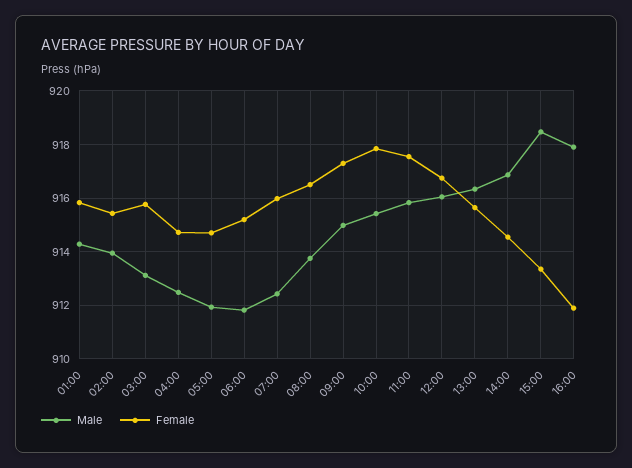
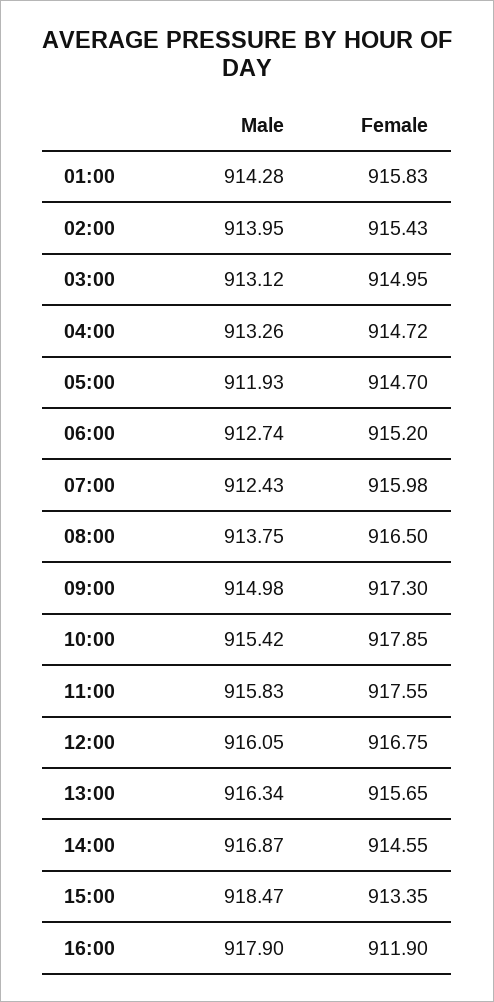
  {
    "Male": {
      "01:00": 914.28,
      "02:00": 913.95,
      "03:00": 913.12,
-     "04:00": 912.5,
+     "04:00": 913.26,
      "05:00": 911.93,
-     "06:00": 911.75,
+     "06:00": 912.74,
      "07:00": 912.43,
      "08:00": 913.75,
      "09:00": 914.98,
      "10:00": 915.42,
      "11:00": 915.83,
      "12:00": 916.05,
      "13:00": 916.34,
      "14:00": 916.87,
      "15:00": 918.47,
      "16:00": 917.9
    },
    "Female": {
      "01:00": 915.83,
      "02:00": 915.43,
-     "03:00": 915.75,
+     "03:00": 914.95,
      "04:00": 914.72,
      "05:00": 914.7,
      "06:00": 915.2,
      "07:00": 915.98,
      "08:00": 916.5,
      "09:00": 917.3,
      "10:00": 917.85,
      "11:00": 917.55,
      "12:00": 916.75,
      "13:00": 915.65,
      "14:00": 914.55,
      "15:00": 913.35,
      "16:00": 911.9
    }
  }

